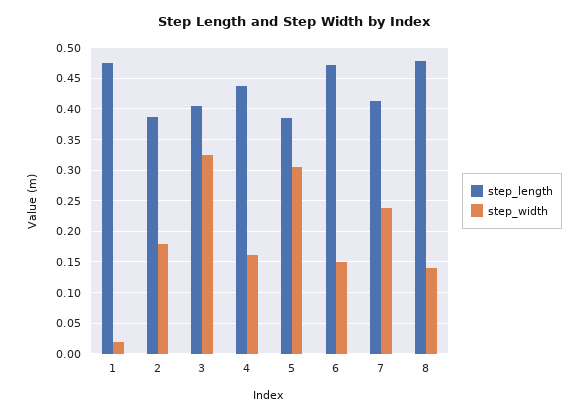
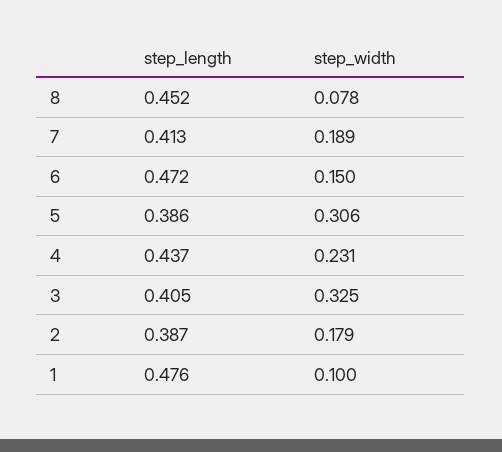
  {
    "step_length": {
      "1": 0.476,
      "2": 0.387,
      "3": 0.405,
      "4": 0.437,
      "5": 0.386,
      "6": 0.472,
      "7": 0.413,
-     "8": 0.48
+     "8": 0.452
    },
    "step_width": {
-     "1": 0.02,
+     "1": 0.1,
      "2": 0.179,
      "3": 0.325,
-     "4": 0.16,
+     "4": 0.231,
      "5": 0.306,
      "6": 0.15,
-     "7": 0.24,
+     "7": 0.189,
-     "8": 0.14
+     "8": 0.078
    }
  }

